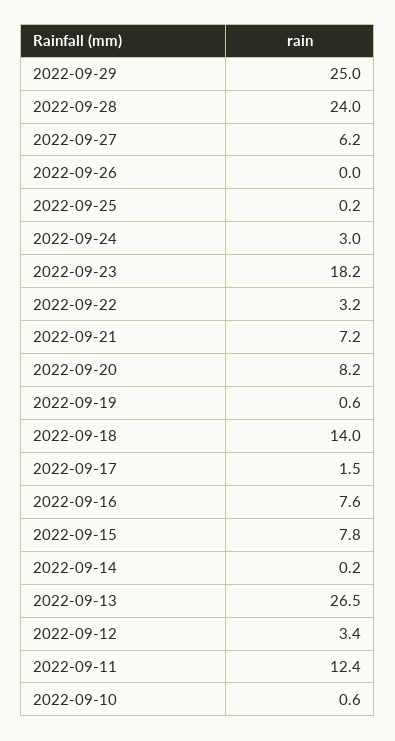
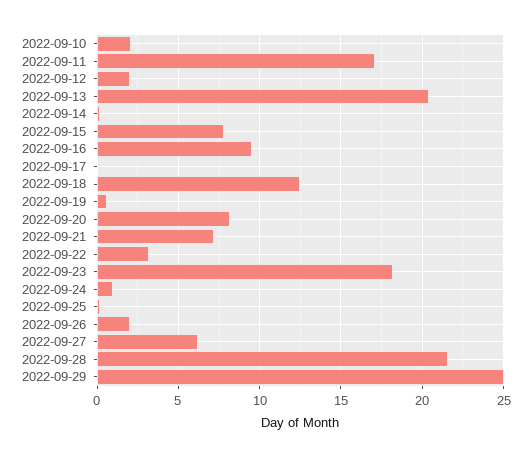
  {
    "2022-09-29": 25,
-   "2022-09-28": 24,
+   "2022-09-28": 21.5,
    "2022-09-27": 6.2,
-   "2022-09-26": 0,
+   "2022-09-26": 2,
    "2022-09-25": 0.2,
-   "2022-09-24": 3,
+   "2022-09-24": 1,
    "2022-09-23": 18.2,
    "2022-09-22": 3.2,
    "2022-09-21": 7.2,
    "2022-09-20": 8.2,
    "2022-09-19": 0.6,
-   "2022-09-18": 14,
+   "2022-09-18": 12.5,
-   "2022-09-17": 1.5,
+   "2022-09-17": 0,
-   "2022-09-16": 7.6,
+   "2022-09-16": 9.5,
    "2022-09-15": 7.8,
    "2022-09-14": 0.2,
-   "2022-09-13": 26.5,
+   "2022-09-13": 20.5,
-   "2022-09-12": 3.4,
+   "2022-09-12": 2,
-   "2022-09-11": 12.4,
+   "2022-09-11": 17,
-   "2022-09-10": 0.6
+   "2022-09-10": 2
  }

